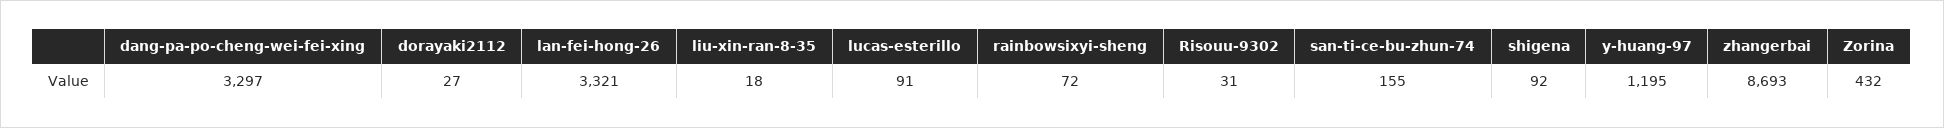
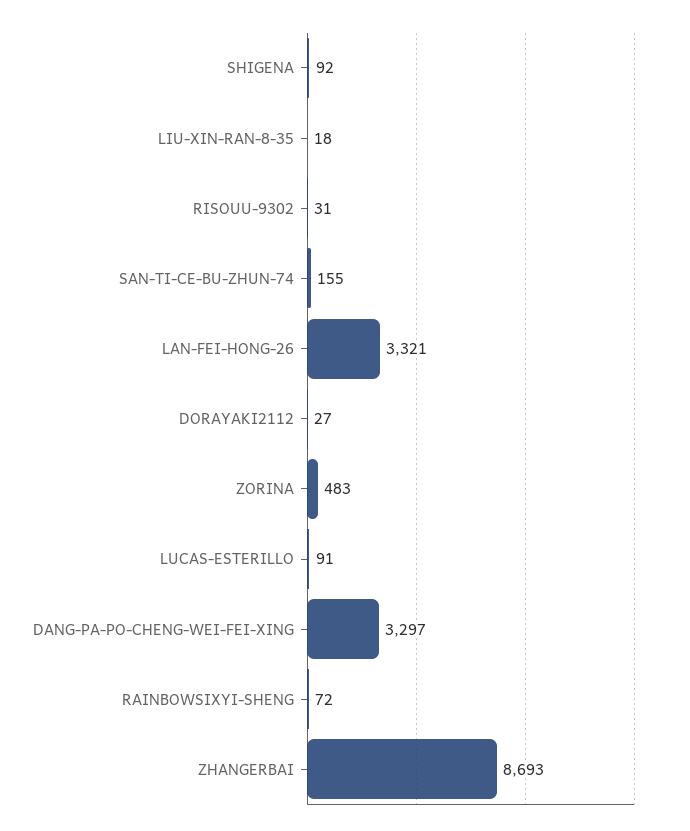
  {
    "dang-pa-po-cheng-wei-fei-xing": 3297,
    "dorayaki2112": 27,
    "lan-fei-hong-26": 3321,
    "liu-xin-ran-8-35": 18,
    "lucas-esterillo": 91,
    "rainbowsixyi-sheng": 72,
    "Risouu-9302": 31,
    "san-ti-ce-bu-zhun-74": 155,
    "shigena": 92,
-   "y-huang-97": 1195,
    "zhangerbai": 8693,
-   "Zorina": 432
+   "Zorina": 483
  }

